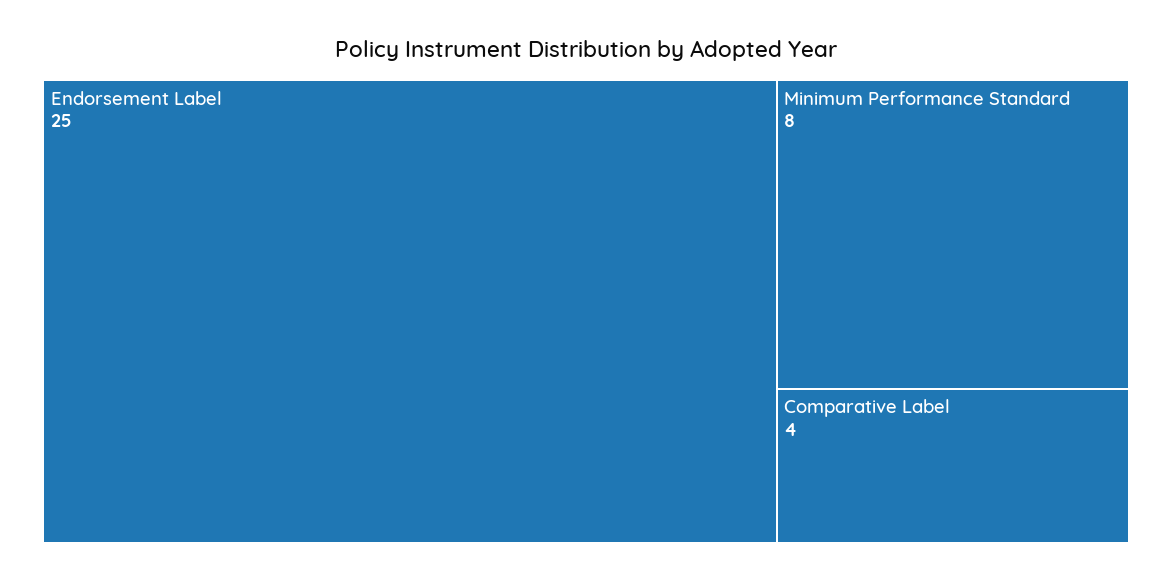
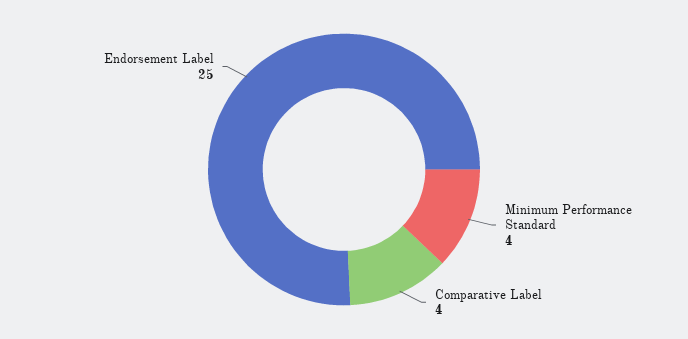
  {
    "Endorsement Label": 25,
-   "Minimum Performance Standard": 8,
+   "Minimum Performance Standard": 4,
    "Comparative Label": 4
  }

